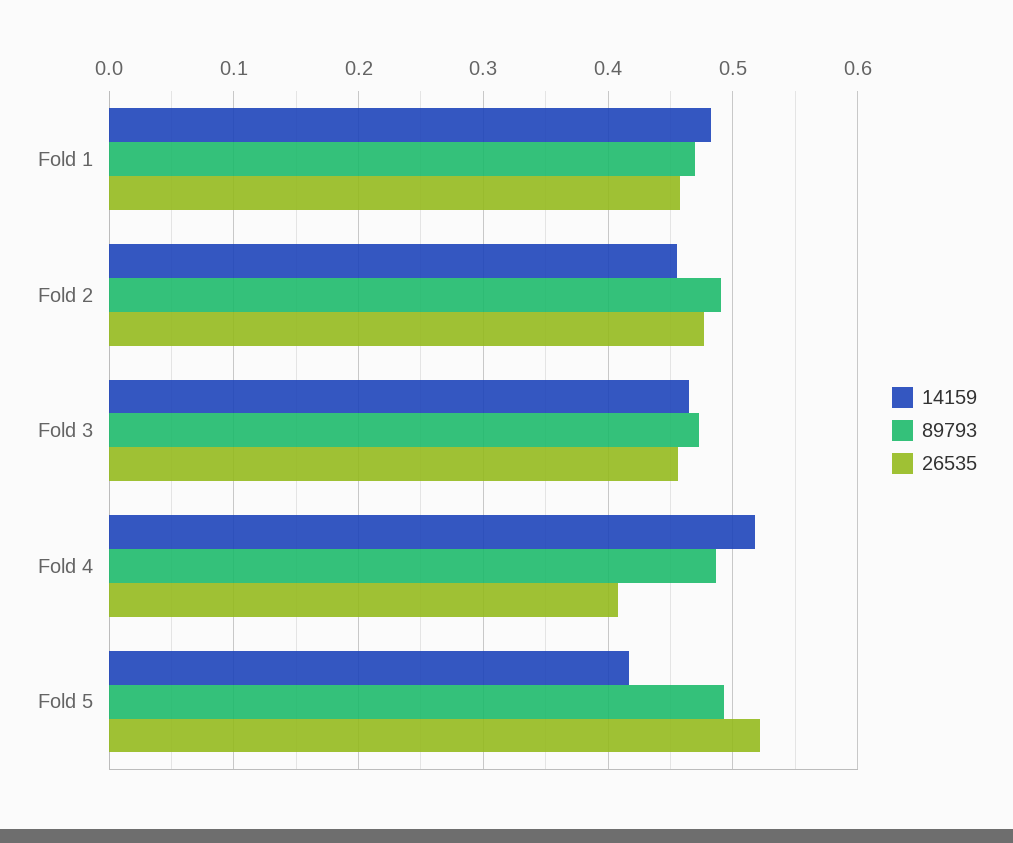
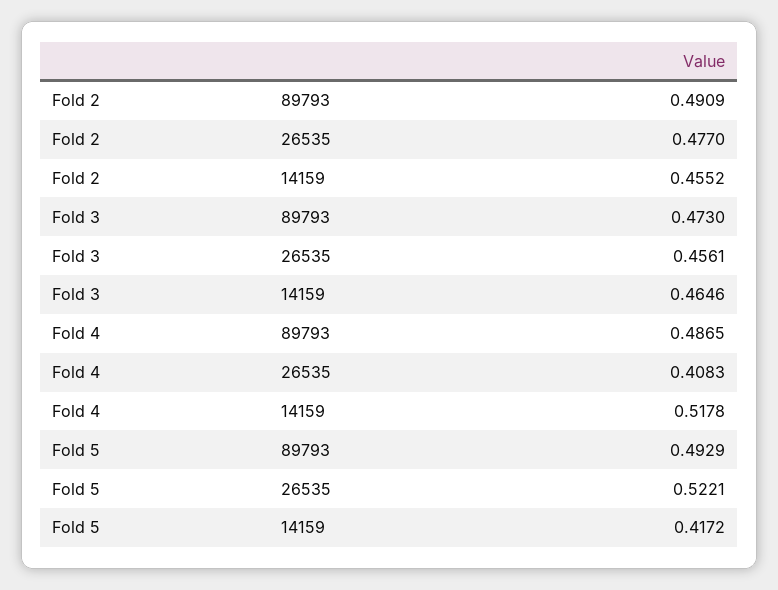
  {
    "14159": {
-     "Fold 1": 0.48,
      "Fold 2": 0.4552,
      "Fold 3": 0.4646,
      "Fold 4": 0.5178,
      "Fold 5": 0.4172
    },
    "89793": {
-     "Fold 1": 0.47,
      "Fold 2": 0.4909,
      "Fold 3": 0.473,
      "Fold 4": 0.4865,
      "Fold 5": 0.4929
    },
    "26535": {
-     "Fold 1": 0.46,
      "Fold 2": 0.477,
      "Fold 3": 0.4561,
      "Fold 4": 0.4083,
      "Fold 5": 0.5221
    }
  }

